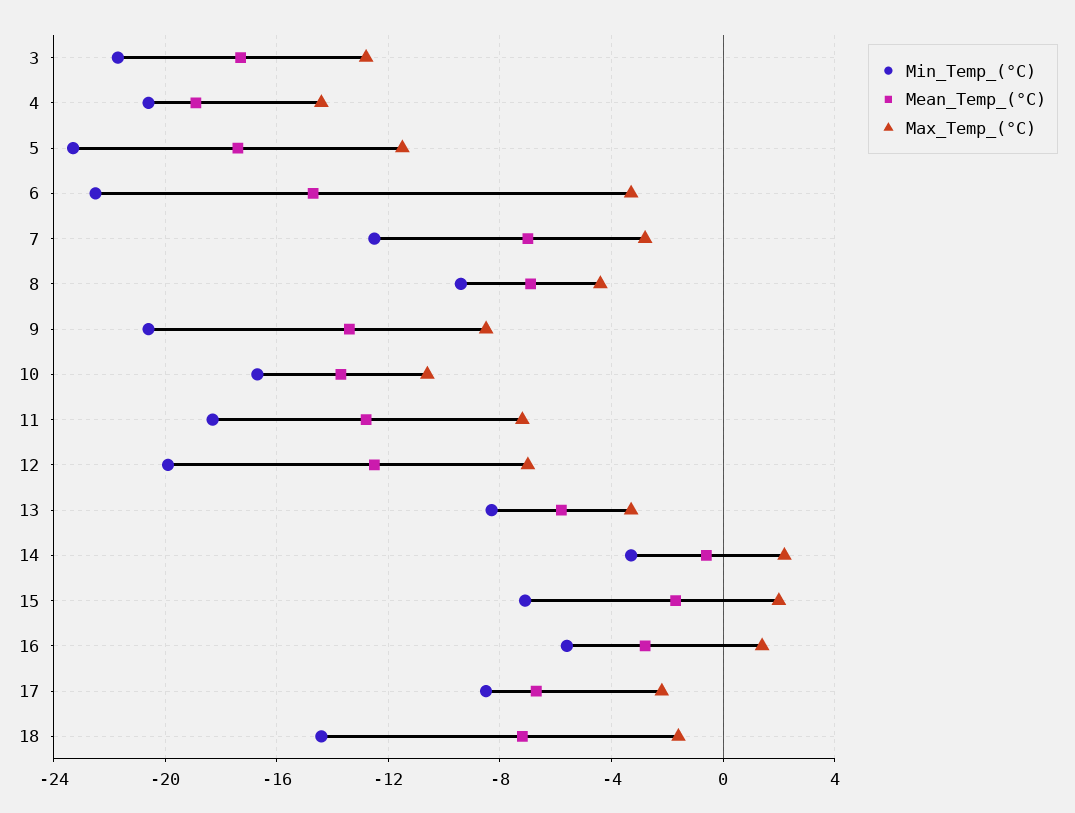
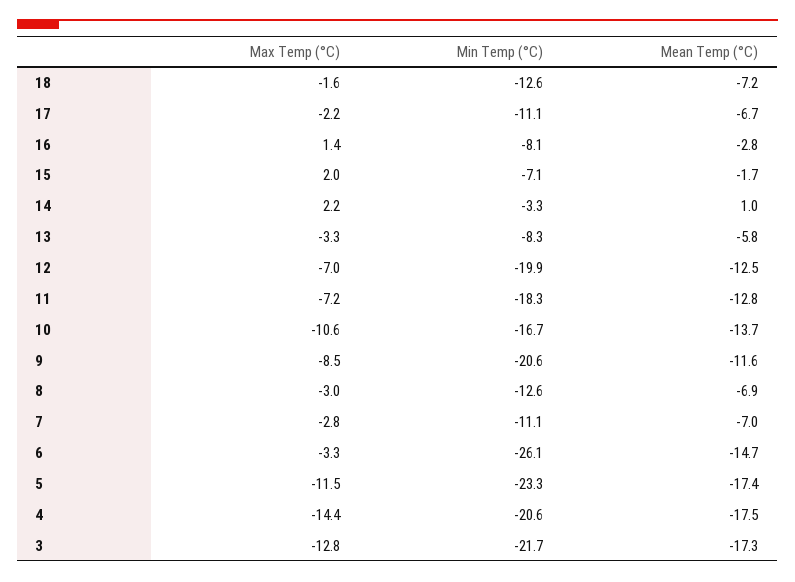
  {
    "Min_Temp_(°C)": {
      "3": -21.7,
      "4": -20.6,
      "5": -23.3,
-     "6": -22.5,
+     "6": -26.1,
-     "7": -12.5,
+     "7": -11.1,
-     "8": -9.5,
+     "8": -12.6,
      "9": -20.6,
      "10": -16.7,
      "11": -18.3,
      "12": -19.9,
      "13": -8.3,
      "14": -3.3,
      "15": -7.1,
-     "16": -5.5,
+     "16": -8.1,
-     "17": -8.5,
+     "17": -11.1,
-     "18": -14.5
+     "18": -12.6
    },
    "Mean_Temp_(°C)": {
      "3": -17.3,
-     "4": -19,
+     "4": -17.5,
      "5": -17.4,
      "6": -14.7,
      "7": -7,
      "8": -6.9,
-     "9": -13.5,
+     "9": -11.6,
      "10": -13.7,
      "11": -12.8,
      "12": -12.5,
      "13": -5.8,
-     "14": -0.5,
+     "14": 1,
      "15": -1.7,
      "16": -2.8,
      "17": -6.7,
      "18": -7.2
    },
    "Max_Temp_(°C)": {
      "3": -12.8,
      "4": -14.4,
      "5": -11.5,
      "6": -3.3,
      "7": -2.8,
-     "8": -4.5,
+     "8": -3,
      "9": -8.5,
      "10": -10.6,
      "11": -7.2,
      "12": -7,
      "13": -3.3,
      "14": 2.2,
      "15": 2,
      "16": 1.4,
      "17": -2.2,
      "18": -1.6
    }
  }

